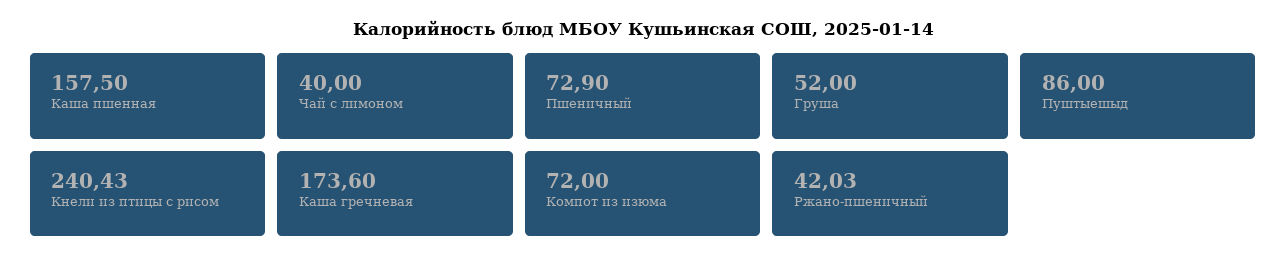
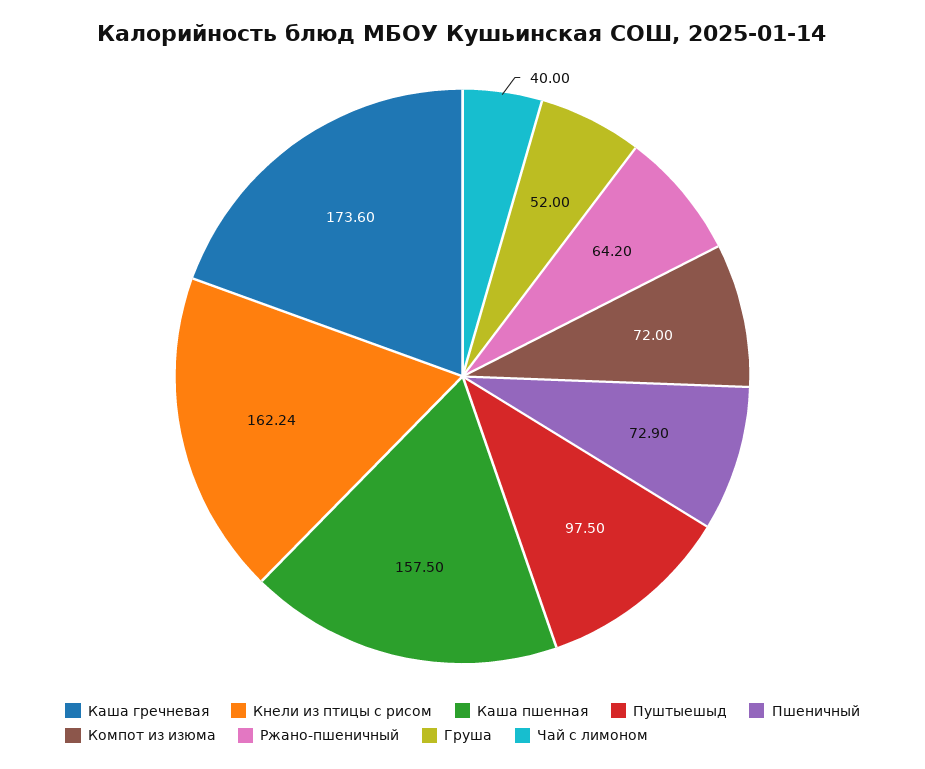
  {
    "Каша пшенная": 157.5,
    "Чай с лимоном": 40,
    "Пшеничный": 72.9,
    "Груша": 52,
-   "Пуштыешыд": 86,
+   "Пуштыешыд": 97.5,
-   "Кнели из птицы с рисом": 240.43,
+   "Кнели из птицы с рисом": 162.24,
    "Каша гречневая": 173.6,
    "Компот из изюма": 72,
-   "Ржано-пшеничный": 42.03
+   "Ржано-пшеничный": 64.2
  }

